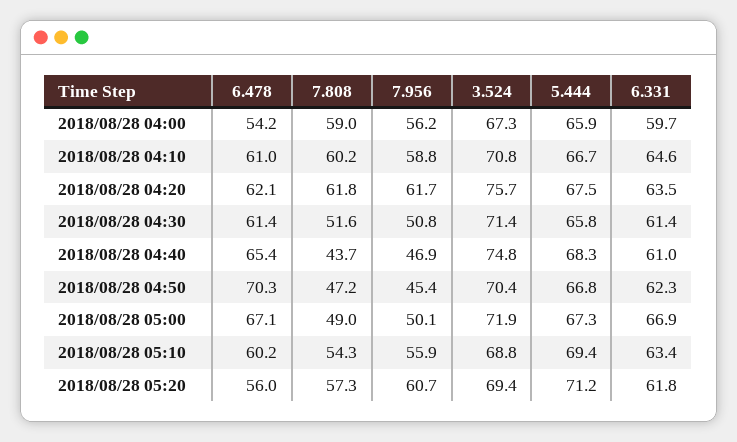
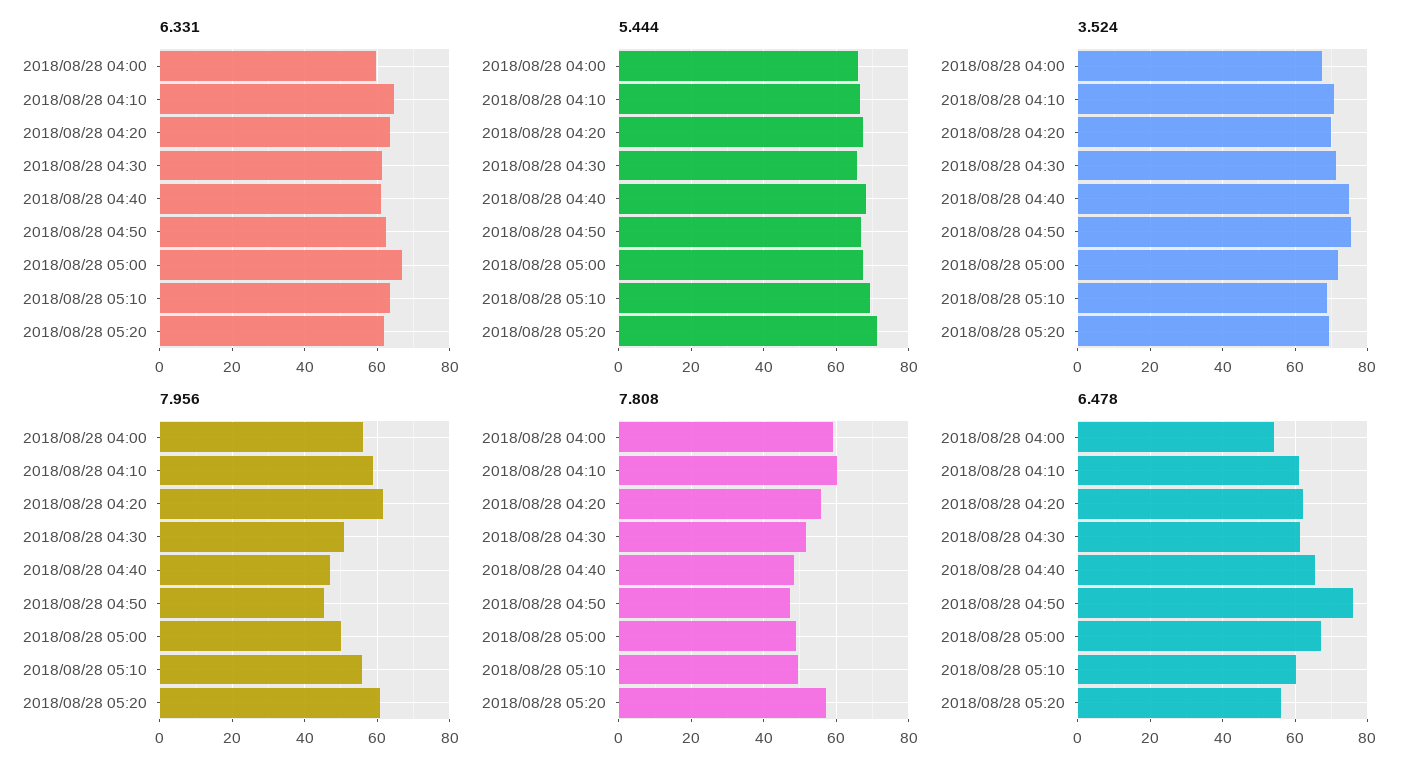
  {
    "6.478": {
      "2018/08/28 04:00": 54.2,
      "2018/08/28 04:10": 61,
      "2018/08/28 04:20": 62.1,
      "2018/08/28 04:30": 61.4,
      "2018/08/28 04:40": 65.4,
-     "2018/08/28 04:50": 70.3,
+     "2018/08/28 04:50": 76,
      "2018/08/28 05:00": 67.1,
      "2018/08/28 05:10": 60.2,
      "2018/08/28 05:20": 56
    },
    "7.808": {
      "2018/08/28 04:00": 59,
      "2018/08/28 04:10": 60.2,
-     "2018/08/28 04:20": 61.8,
+     "2018/08/28 04:20": 56,
      "2018/08/28 04:30": 51.6,
-     "2018/08/28 04:40": 43.7,
+     "2018/08/28 04:40": 48,
      "2018/08/28 04:50": 47.2,
      "2018/08/28 05:00": 49,
-     "2018/08/28 05:10": 54.3,
+     "2018/08/28 05:10": 50,
      "2018/08/28 05:20": 57.3
    },
    "7.956": {
      "2018/08/28 04:00": 56.2,
      "2018/08/28 04:10": 58.8,
      "2018/08/28 04:20": 61.7,
      "2018/08/28 04:30": 50.8,
      "2018/08/28 04:40": 46.9,
      "2018/08/28 04:50": 45.4,
      "2018/08/28 05:00": 50.1,
      "2018/08/28 05:10": 55.9,
      "2018/08/28 05:20": 60.7
    },
    "3.524": {
      "2018/08/28 04:00": 67.3,
      "2018/08/28 04:10": 70.8,
-     "2018/08/28 04:20": 75.7,
+     "2018/08/28 04:20": 70,
      "2018/08/28 04:30": 71.4,
      "2018/08/28 04:40": 74.8,
-     "2018/08/28 04:50": 70.4,
+     "2018/08/28 04:50": 76,
      "2018/08/28 05:00": 71.9,
      "2018/08/28 05:10": 68.8,
      "2018/08/28 05:20": 69.4
    },
    "5.444": {
      "2018/08/28 04:00": 65.9,
      "2018/08/28 04:10": 66.7,
      "2018/08/28 04:20": 67.5,
      "2018/08/28 04:30": 65.8,
      "2018/08/28 04:40": 68.3,
      "2018/08/28 04:50": 66.8,
      "2018/08/28 05:00": 67.3,
      "2018/08/28 05:10": 69.4,
      "2018/08/28 05:20": 71.2
    },
    "6.331": {
      "2018/08/28 04:00": 59.7,
      "2018/08/28 04:10": 64.6,
      "2018/08/28 04:20": 63.5,
      "2018/08/28 04:30": 61.4,
      "2018/08/28 04:40": 61,
      "2018/08/28 04:50": 62.3,
      "2018/08/28 05:00": 66.9,
      "2018/08/28 05:10": 63.4,
      "2018/08/28 05:20": 61.8
    }
  }

